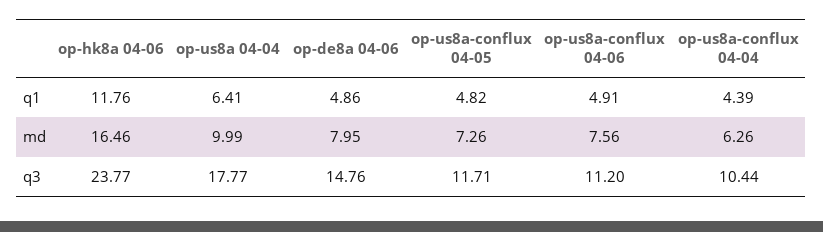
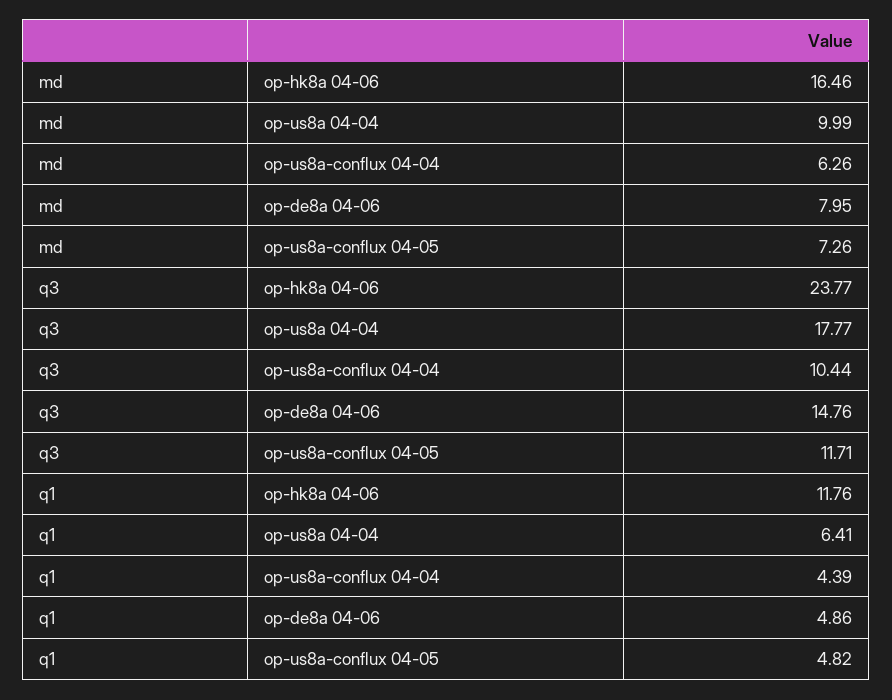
  {
    "op-hk8a 04-06": {
      "q1": 11.76,
      "md": 16.46,
      "q3": 23.77
    },
    "op-us8a 04-04": {
      "q1": 6.41,
      "md": 9.99,
      "q3": 17.77
    },
    "op-de8a 04-06": {
      "q1": 4.86,
      "md": 7.95,
      "q3": 14.76
    },
    "op-us8a-conflux 04-05": {
      "q1": 4.82,
      "md": 7.26,
      "q3": 11.71
    },
-   "op-us8a-conflux 04-06": {
-     "q1": 4.91,
-     "md": 7.56,
-     "q3": 11.2
-   },
    "op-us8a-conflux 04-04": {
      "q1": 4.39,
      "md": 6.26,
      "q3": 10.44
    }
  }

